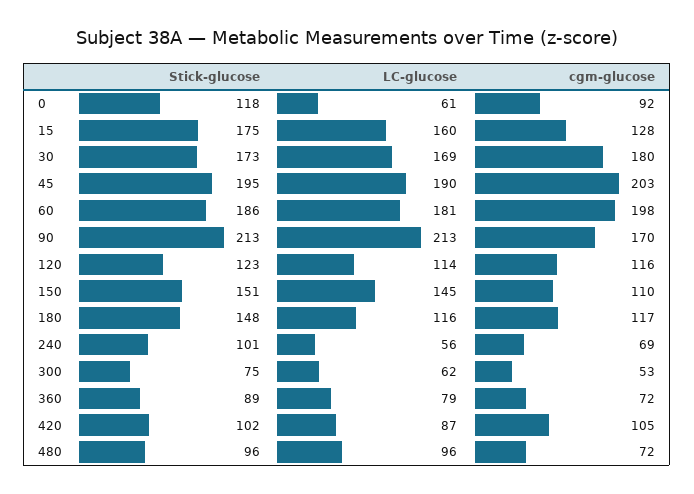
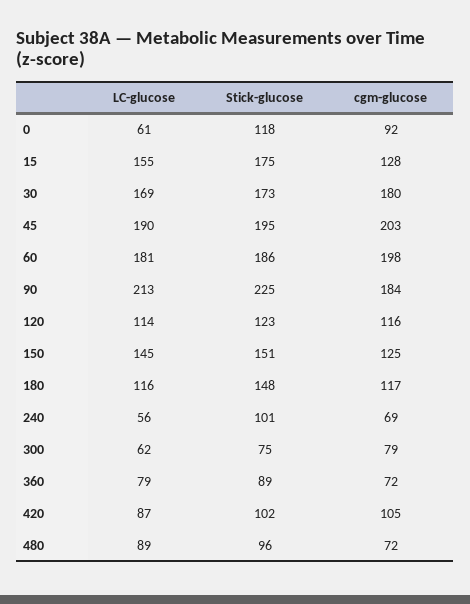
  {
    "Stick-glucose": {
      "0": 118,
      "15": 175,
      "30": 173,
      "45": 195,
      "60": 186,
-     "90": 213,
+     "90": 225,
      "120": 123,
      "150": 151,
      "180": 148,
      "240": 101,
      "300": 75,
      "360": 89,
      "420": 102,
      "480": 96
    },
    "LC-glucose": {
      "0": 61,
-     "15": 160,
+     "15": 155,
      "30": 169,
      "45": 190,
      "60": 181,
      "90": 213,
      "120": 114,
      "150": 145,
      "180": 116,
      "240": 56,
      "300": 62,
      "360": 79,
      "420": 87,
-     "480": 96
+     "480": 89
    },
    "cgm-glucose": {
      "0": 92,
      "15": 128,
      "30": 180,
      "45": 203,
      "60": 198,
-     "90": 170,
+     "90": 184,
      "120": 116,
-     "150": 110,
+     "150": 125,
      "180": 117,
      "240": 69,
-     "300": 53,
+     "300": 79,
      "360": 72,
      "420": 105,
      "480": 72
    }
  }

